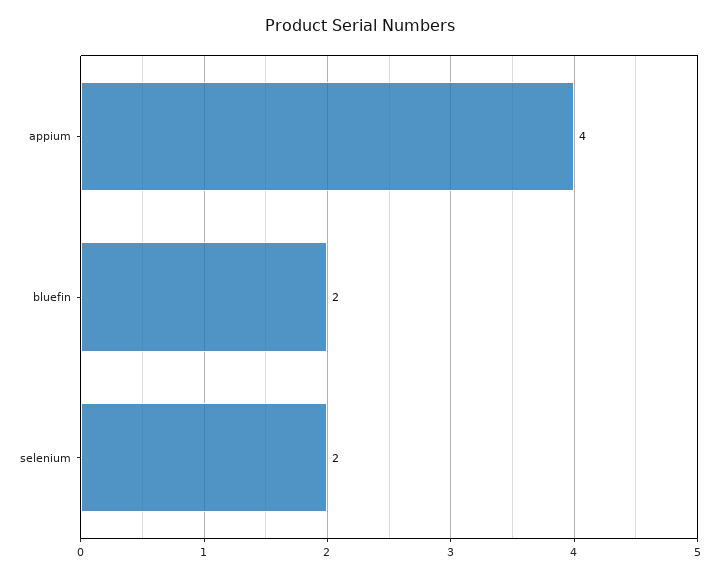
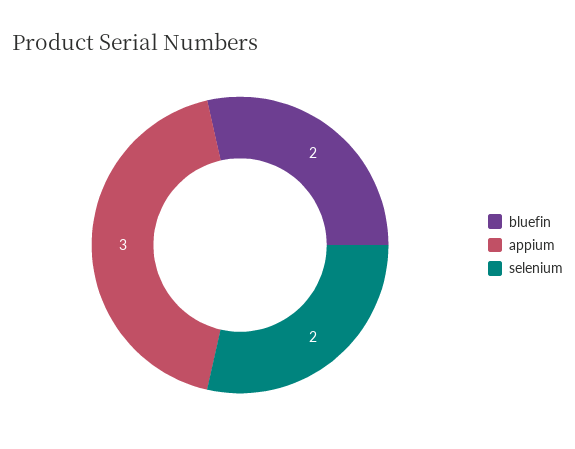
  {
-   "appium": 4,
+   "appium": 3,
    "bluefin": 2,
    "selenium": 2
  }

